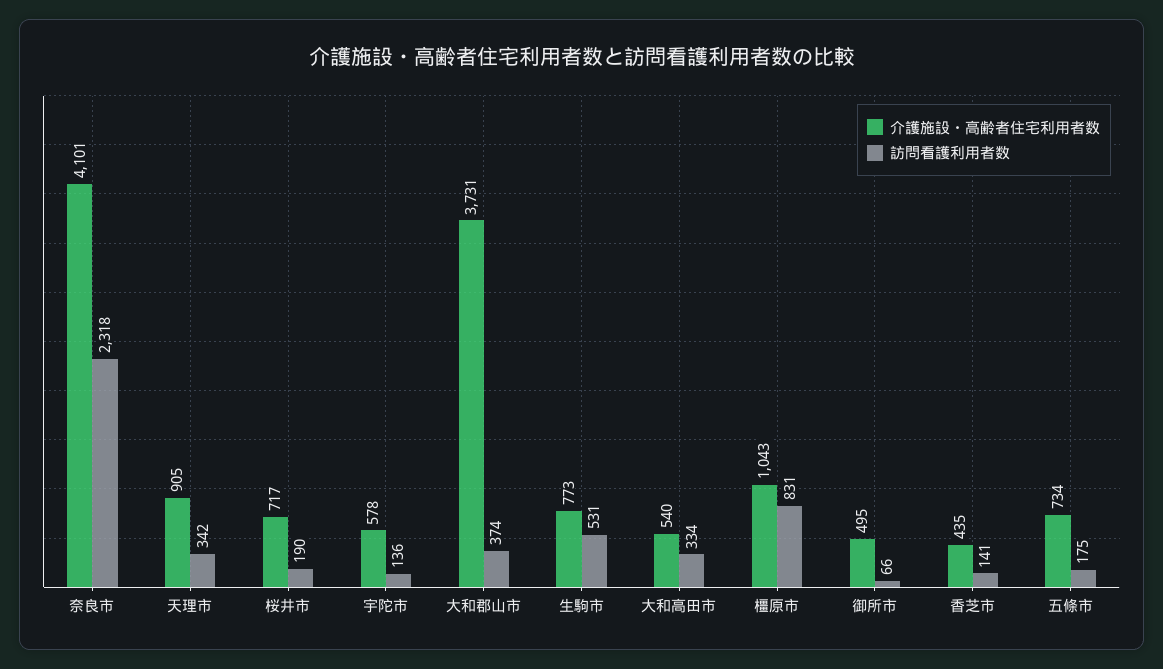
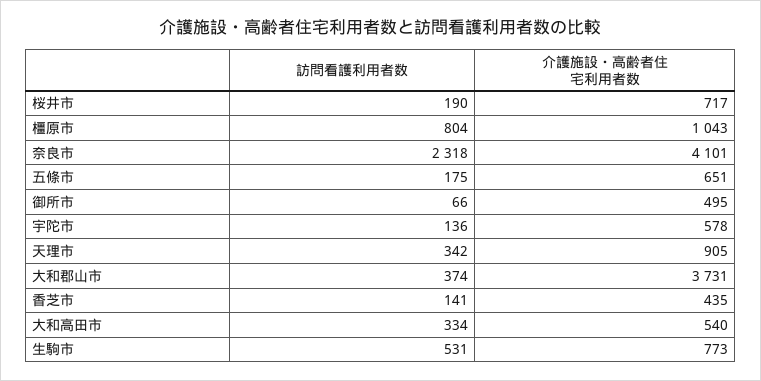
  {
    "介護施設・高齢者住宅利用者数": {
      "奈良市": 4101,
      "天理市": 905,
      "桜井市": 717,
      "宇陀市": 578,
      "大和郡山市": 3731,
      "生駒市": 773,
      "大和高田市": 540,
      "橿原市": 1043,
      "御所市": 495,
      "香芝市": 435,
-     "五條市": 734
+     "五條市": 651
    },
    "訪問看護利用者数": {
      "奈良市": 2318,
      "天理市": 342,
      "桜井市": 190,
      "宇陀市": 136,
      "大和郡山市": 374,
      "生駒市": 531,
      "大和高田市": 334,
-     "橿原市": 831,
+     "橿原市": 804,
      "御所市": 66,
      "香芝市": 141,
      "五條市": 175
    }
  }

